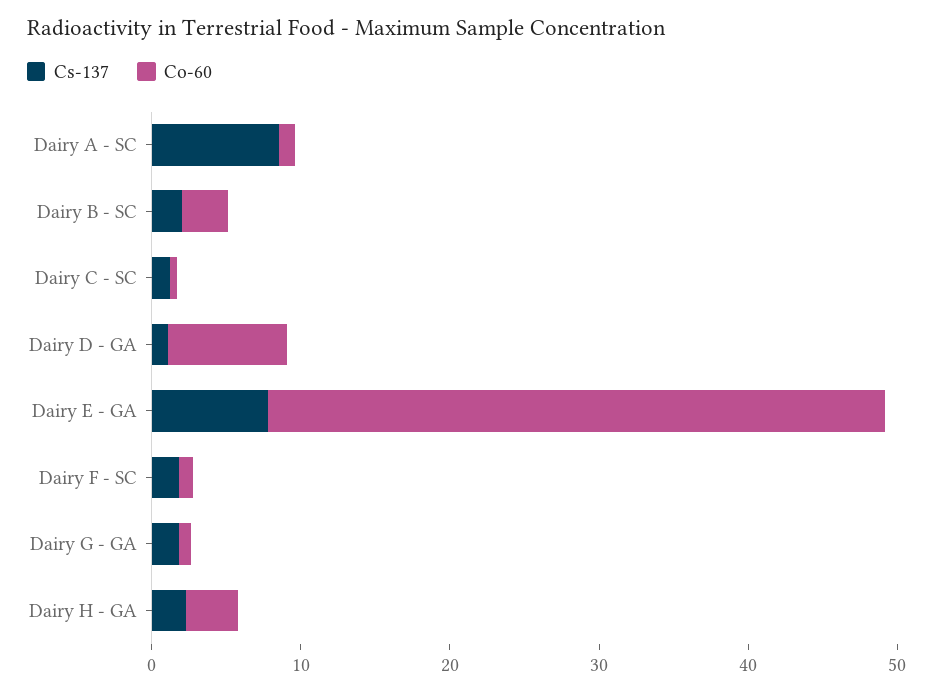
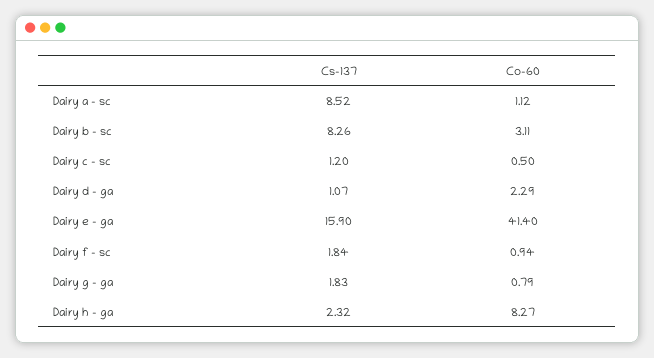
  {
    "Cs-137": {
      "Dairy A - SC": 8.52,
-     "Dairy B - SC": 2,
+     "Dairy B - SC": 8.26,
      "Dairy C - SC": 1.2,
      "Dairy D - GA": 1.07,
-     "Dairy E - GA": 8,
+     "Dairy E - GA": 15.9,
      "Dairy F - SC": 1.84,
      "Dairy G - GA": 1.83,
      "Dairy H - GA": 2.32
    },
    "Co-60": {
      "Dairy A - SC": 1.12,
      "Dairy B - SC": 3.11,
      "Dairy C - SC": 0.5,
-     "Dairy D - GA": 8,
+     "Dairy D - GA": 2.29,
      "Dairy E - GA": 41.4,
      "Dairy F - SC": 0.94,
      "Dairy G - GA": 0.79,
-     "Dairy H - GA": 4
+     "Dairy H - GA": 8.27
    }
  }

